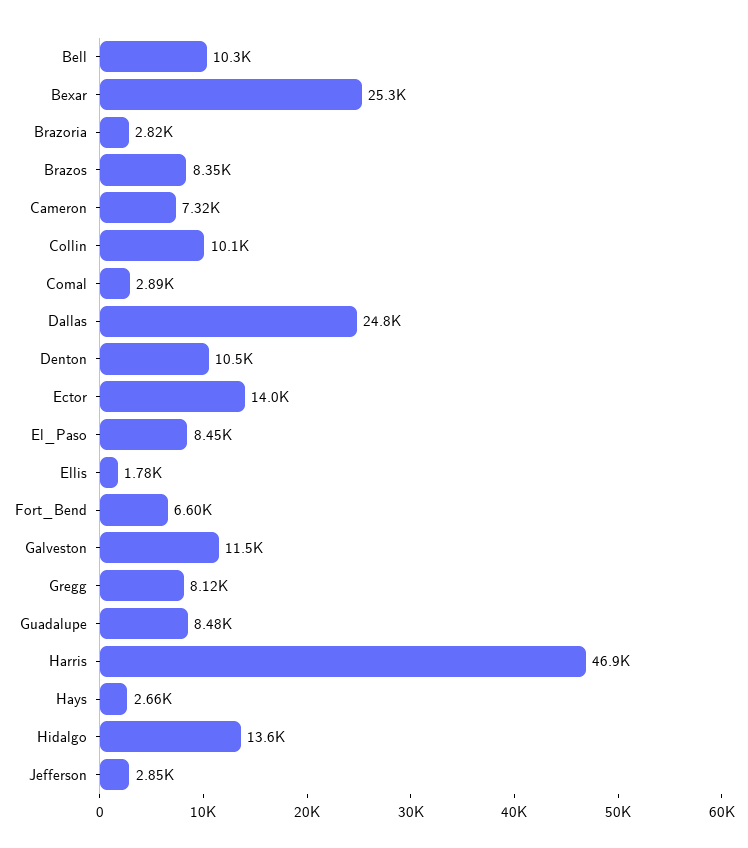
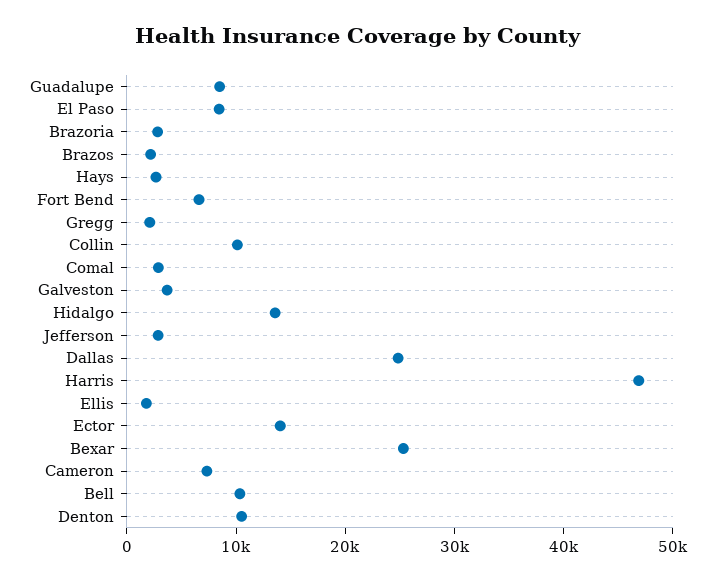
  {
    "Bell": 10300,
    "Bexar": 25300,
    "Brazoria": 2820,
-   "Brazos": 8350,
+   "Brazos": 2000,
    "Cameron": 7320,
    "Collin": 10100,
    "Comal": 2890,
    "Dallas": 24800,
    "Denton": 10500,
    "Ector": 14000,
    "El_Paso": 8450,
    "Ellis": 1780,
    "Fort_Bend": 6600,
-   "Galveston": 11500,
+   "Galveston": 4000,
-   "Gregg": 8120,
+   "Gregg": 2000,
    "Guadalupe": 8480,
    "Harris": 46900,
    "Hays": 2660,
    "Hidalgo": 13600,
    "Jefferson": 2850
  }

